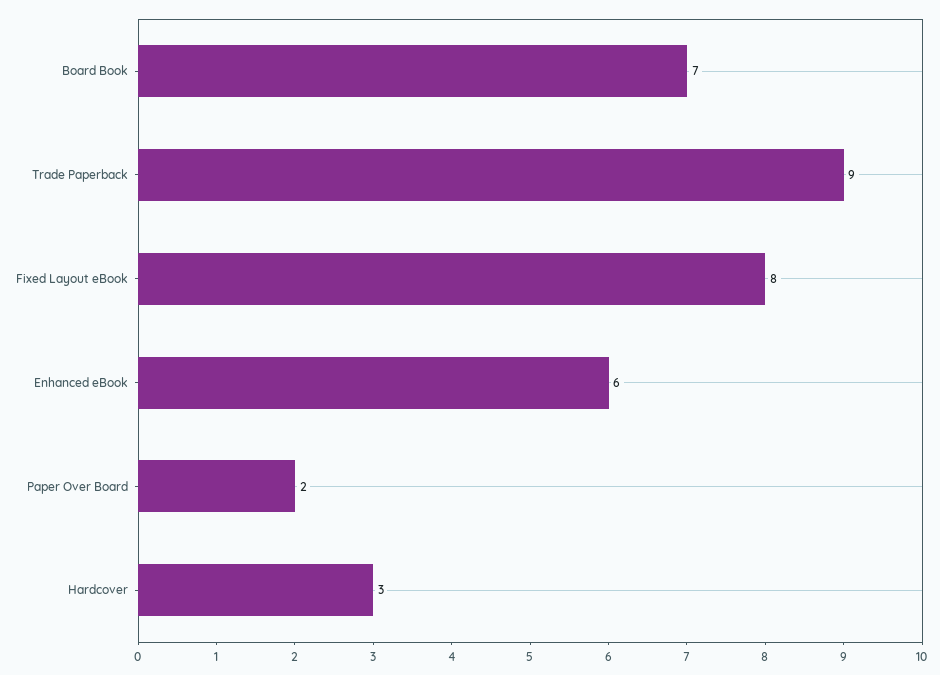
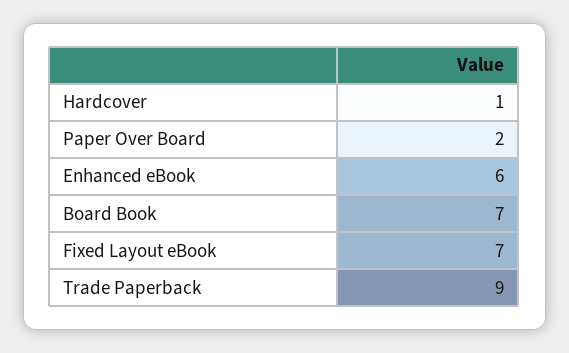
  {
    "Board Book": 7,
    "Trade Paperback": 9,
-   "Fixed Layout eBook": 8,
+   "Fixed Layout eBook": 7,
    "Enhanced eBook": 6,
    "Paper Over Board": 2,
-   "Hardcover": 3
+   "Hardcover": 1
  }

